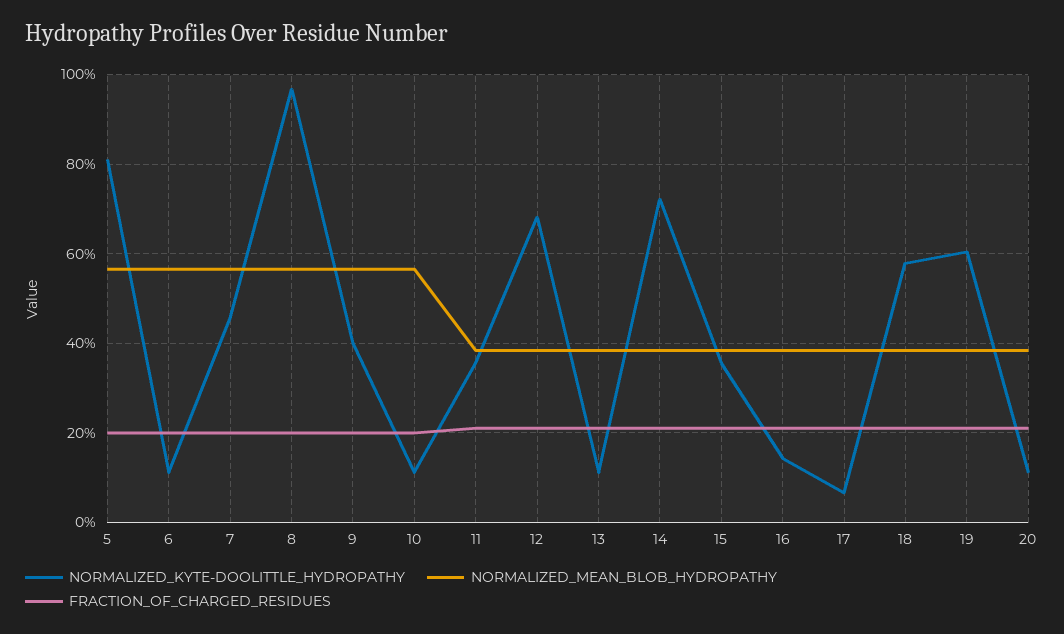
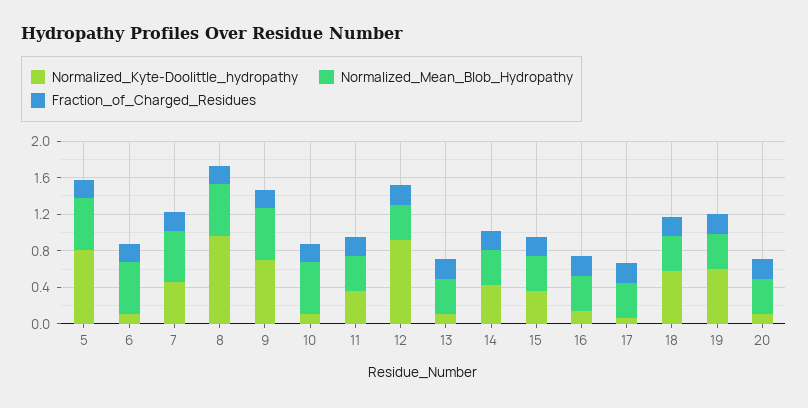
  {
    "NORMALIZED_KYTE-DOOLITTLE_HYDROPATHY": {
      "5": 0.82,
      "6": 0.12,
      "7": 0.46,
      "8": 0.96,
-     "9": 0.4,
+     "9": 0.7,
      "10": 0.12,
      "11": 0.36,
-     "12": 0.68,
+     "12": 0.9,
      "13": 0.12,
-     "14": 0.72,
+     "14": 0.4,
      "15": 0.36,
      "16": 0.14,
      "17": 0.06,
      "18": 0.58,
      "19": 0.6,
      "20": 0.12
    },
    "NORMALIZED_MEAN_BLOB_HYDROPATHY": {
      "5": 0.56,
      "6": 0.56,
      "7": 0.56,
      "8": 0.56,
      "9": 0.56,
      "10": 0.56,
      "11": 0.38,
      "12": 0.38,
      "13": 0.38,
      "14": 0.38,
      "15": 0.38,
      "16": 0.38,
      "17": 0.38,
      "18": 0.38,
      "19": 0.38,
      "20": 0.38
    },
    "FRACTION_OF_CHARGED_RESIDUES": {
      "5": 0.2,
      "6": 0.2,
      "7": 0.2,
      "8": 0.2,
      "9": 0.2,
      "10": 0.2,
      "11": 0.22,
      "12": 0.22,
      "13": 0.22,
      "14": 0.22,
      "15": 0.22,
      "16": 0.22,
      "17": 0.22,
      "18": 0.22,
      "19": 0.22,
      "20": 0.22
    }
  }

